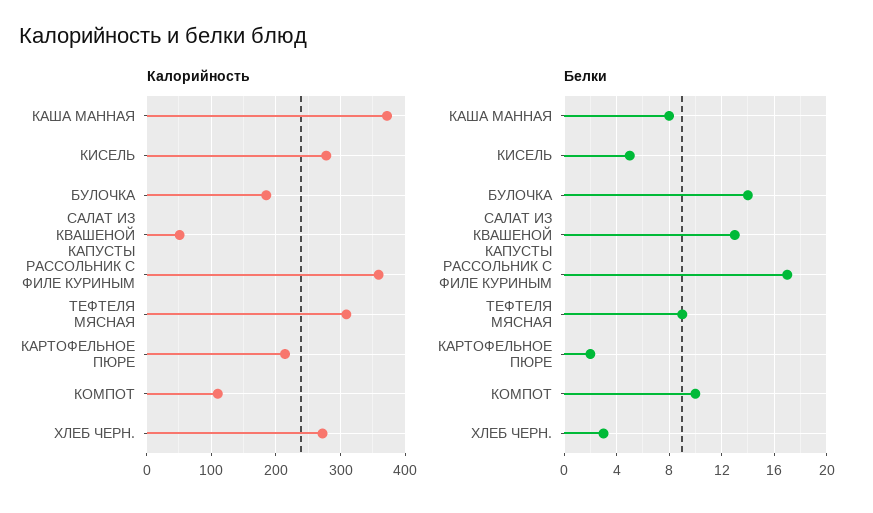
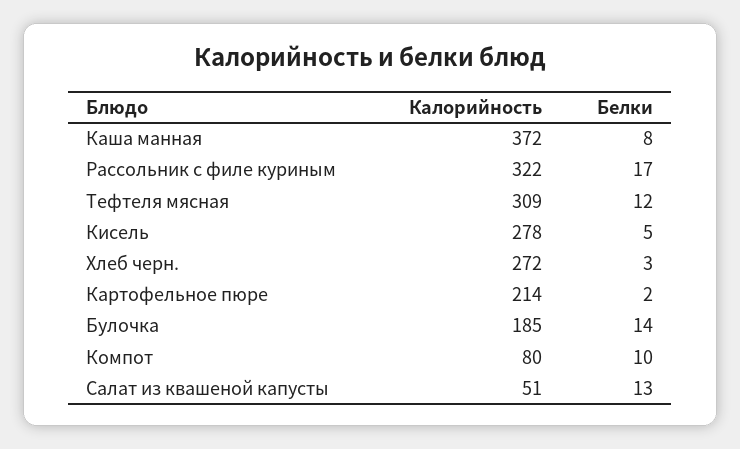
  {
    "Калорийность": {
      "КАША МАННАЯ": 372,
      "КИСЕЛЬ": 278,
      "БУЛОЧКА": 185,
      "САЛАТ ИЗ КВАШЕНОЙ КАПУСТЫ": 51,
-     "РАССОЛЬНИК С ФИЛЕ КУРИНЫМ": 360,
+     "РАССОЛЬНИК С ФИЛЕ КУРИНЫМ": 322,
      "ТЕФТЕЛЯ МЯСНАЯ": 309,
      "КАРТОФЕЛЬНОЕ ПЮРЕ": 214,
-     "КОМПОТ": 110,
+     "КОМПОТ": 80,
      "ХЛЕБ ЧЕРН.": 272
    },
    "Белки": {
      "КАША МАННАЯ": 8,
      "КИСЕЛЬ": 5,
      "БУЛОЧКА": 14,
      "САЛАТ ИЗ КВАШЕНОЙ КАПУСТЫ": 13,
      "РАССОЛЬНИК С ФИЛЕ КУРИНЫМ": 17,
-     "ТЕФТЕЛЯ МЯСНАЯ": 9,
+     "ТЕФТЕЛЯ МЯСНАЯ": 12,
      "КАРТОФЕЛЬНОЕ ПЮРЕ": 2,
      "КОМПОТ": 10,
      "ХЛЕБ ЧЕРН.": 3
    }
  }

